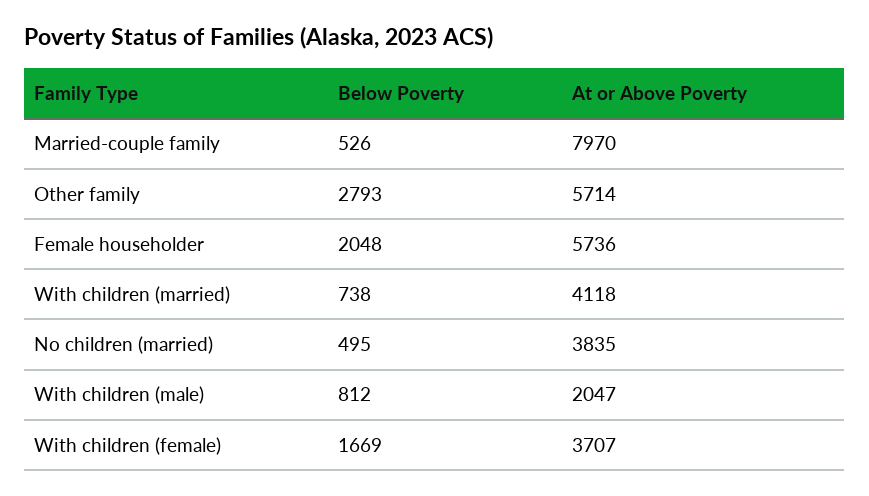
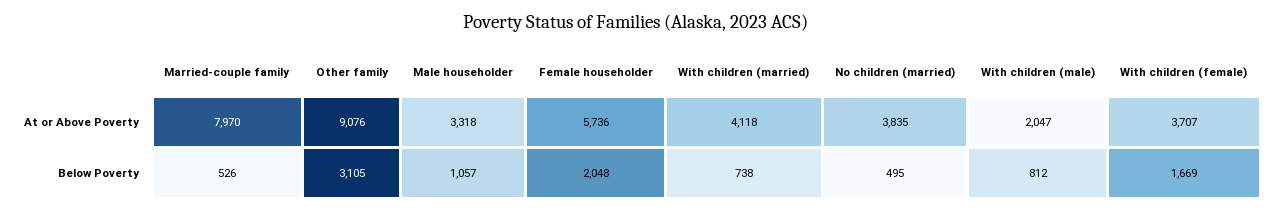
  {
    "Below Poverty": {
      "Married-couple family": 526,
-     "Other family": 2793,
+     "Other family": 3105,
      "Female householder": 2048,
      "With children (married)": 738,
      "No children (married)": 495,
      "With children (male)": 812,
-     "With children (female)": 1669
+     "With children (female)": 1669,
+     "Male householder": 1057
    },
    "At or Above Poverty": {
      "Married-couple family": 7970,
-     "Other family": 5714,
+     "Other family": 9076,
      "Female householder": 5736,
      "With children (married)": 4118,
      "No children (married)": 3835,
      "With children (male)": 2047,
-     "With children (female)": 3707
+     "With children (female)": 3707,
+     "Male householder": 3318
    }
  }

